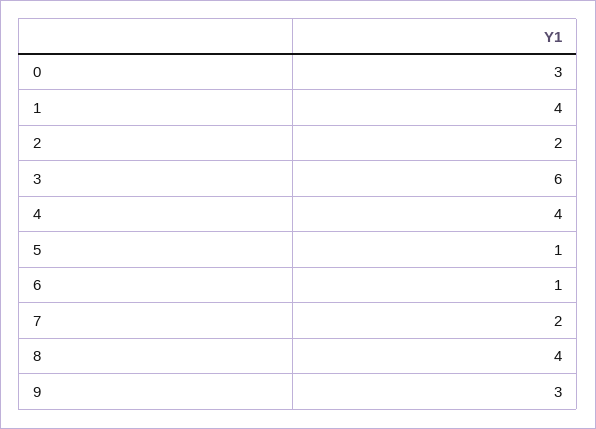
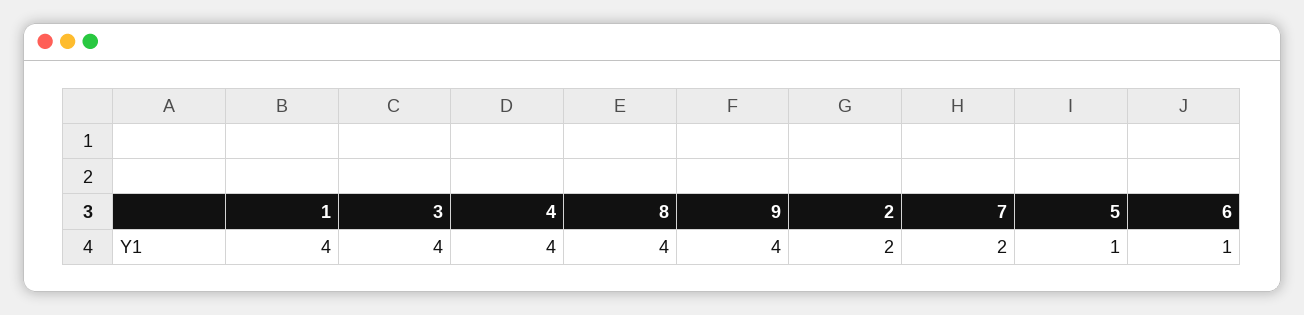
  {
-   "0": 3,
    "1": 4,
    "2": 2,
-   "3": 6,
+   "3": 4,
    "4": 4,
    "5": 1,
    "6": 1,
    "7": 2,
    "8": 4,
-   "9": 3
+   "9": 4
  }

